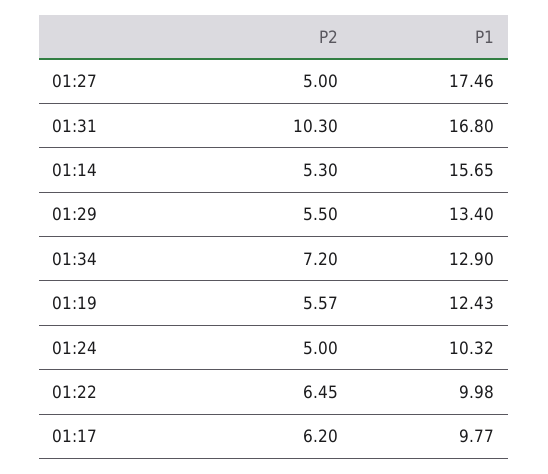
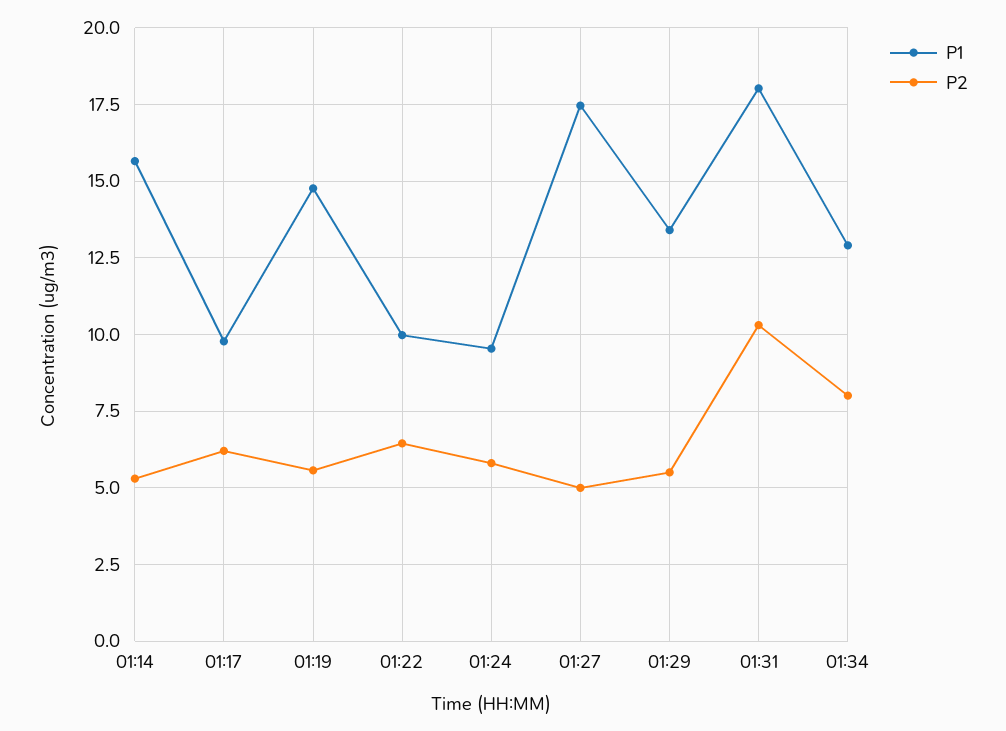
  {
    "P2": {
      "01:27": 5,
      "01:31": 10.3,
      "01:14": 5.3,
      "01:29": 5.5,
-     "01:34": 7.2,
+     "01:34": 8,
      "01:19": 5.57,
-     "01:24": 5,
+     "01:24": 5.75,
      "01:22": 6.45,
      "01:17": 6.2
    },
    "P1": {
      "01:27": 17.46,
-     "01:31": 16.8,
+     "01:31": 18,
      "01:14": 15.65,
      "01:29": 13.4,
      "01:34": 12.9,
-     "01:19": 12.43,
+     "01:19": 14.75,
-     "01:24": 10.32,
+     "01:24": 9.5,
      "01:22": 9.98,
      "01:17": 9.77
    }
  }

